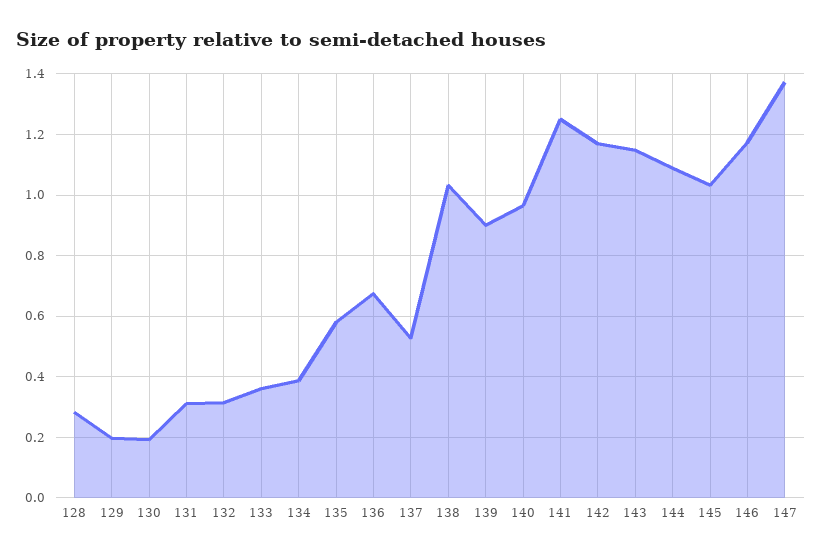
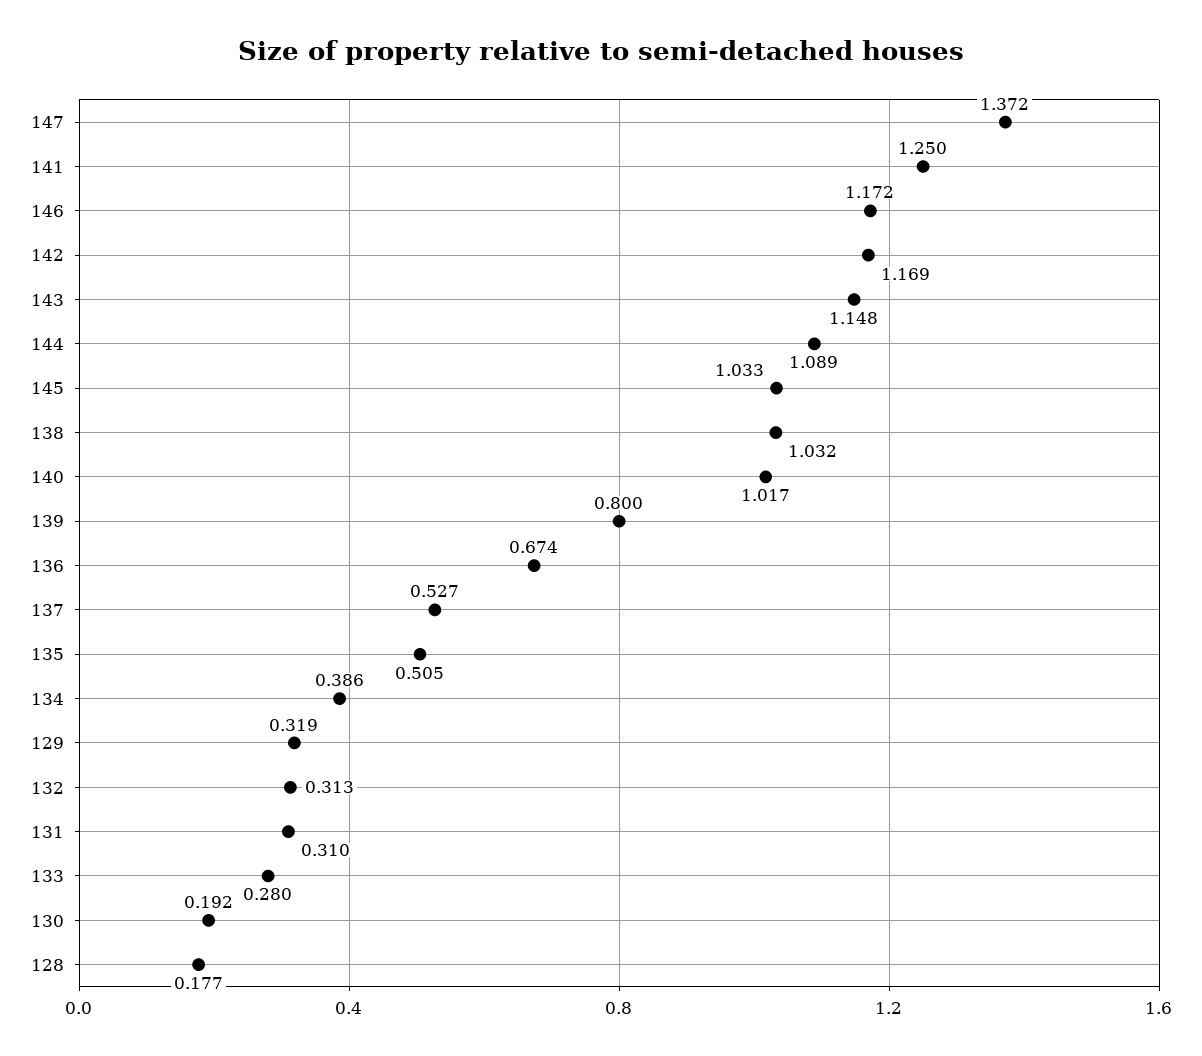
  {
-   "128": 0.28,
+   "128": 0.177,
-   "129": 0.2,
+   "129": 0.319,
    "130": 0.192,
    "131": 0.31,
    "132": 0.313,
-   "133": 0.36,
+   "133": 0.28,
    "134": 0.386,
-   "135": 0.58,
+   "135": 0.505,
    "136": 0.674,
    "137": 0.527,
    "138": 1.032,
-   "139": 0.9,
+   "139": 0.8,
-   "140": 0.96,
+   "140": 1.017,
    "141": 1.25,
    "142": 1.169,
    "143": 1.148,
    "144": 1.089,
    "145": 1.033,
    "146": 1.172,
    "147": 1.372
  }

